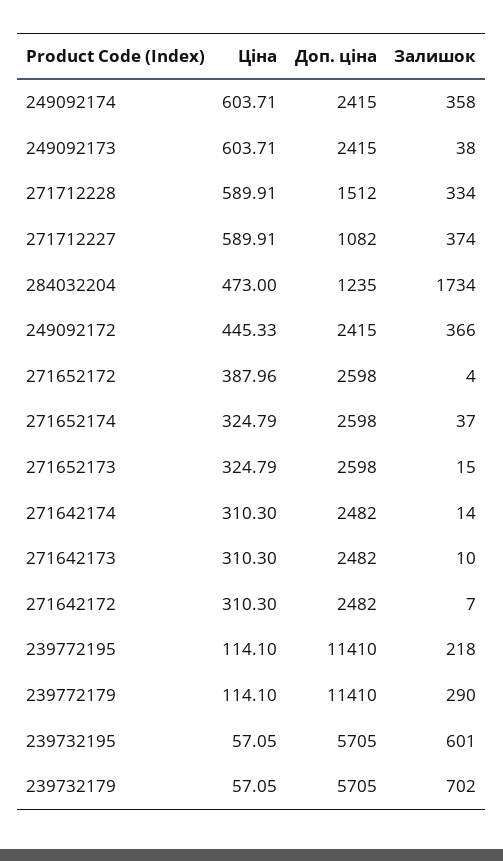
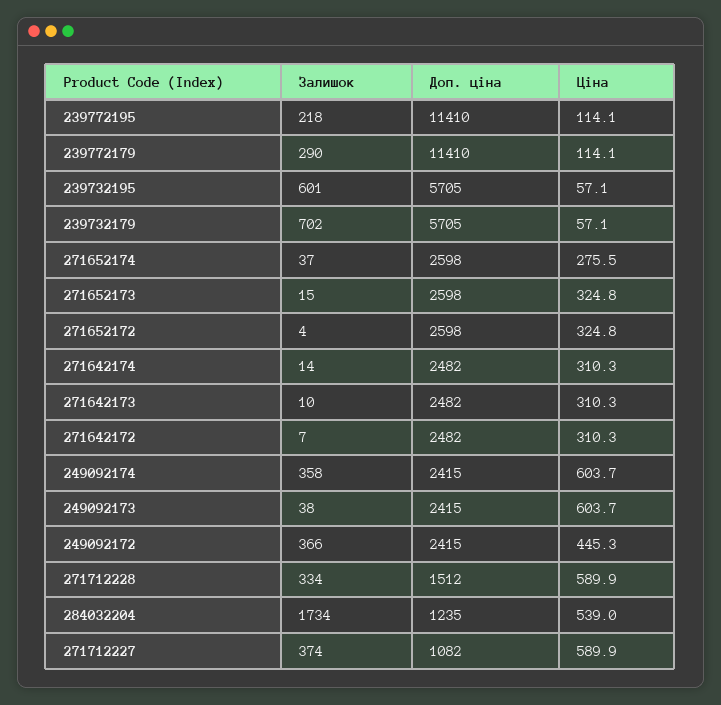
  {
    "Ціна": {
      "249092174": 603.71,
      "249092173": 603.71,
      "271712228": 589.91,
      "271712227": 589.91,
-     "284032204": 473,
+     "284032204": 539,
      "249092172": 445.33,
-     "271652172": 387.96,
+     "271652172": 324.8,
-     "271652174": 324.79,
+     "271652174": 275.5,
      "271652173": 324.79,
      "271642174": 310.3,
      "271642173": 310.3,
      "271642172": 310.3,
      "239772195": 114.1,
      "239772179": 114.1,
      "239732195": 57.05,
      "239732179": 57.05
    },
    "Доп. ціна": {
      "249092174": 2415,
      "249092173": 2415,
      "271712228": 1512,
      "271712227": 1082,
      "284032204": 1235,
      "249092172": 2415,
      "271652172": 2598,
      "271652174": 2598,
      "271652173": 2598,
      "271642174": 2482,
      "271642173": 2482,
      "271642172": 2482,
      "239772195": 11410,
      "239772179": 11410,
      "239732195": 5705,
      "239732179": 5705
    },
    "Залишок": {
      "249092174": 358,
      "249092173": 38,
      "271712228": 334,
      "271712227": 374,
      "284032204": 1734,
      "249092172": 366,
      "271652172": 4,
      "271652174": 37,
      "271652173": 15,
      "271642174": 14,
      "271642173": 10,
      "271642172": 7,
      "239772195": 218,
      "239772179": 290,
      "239732195": 601,
      "239732179": 702
    }
  }

